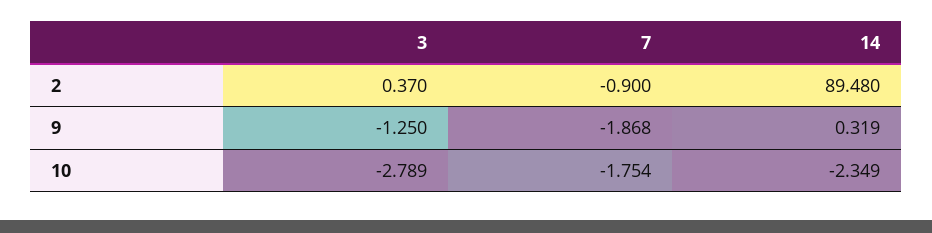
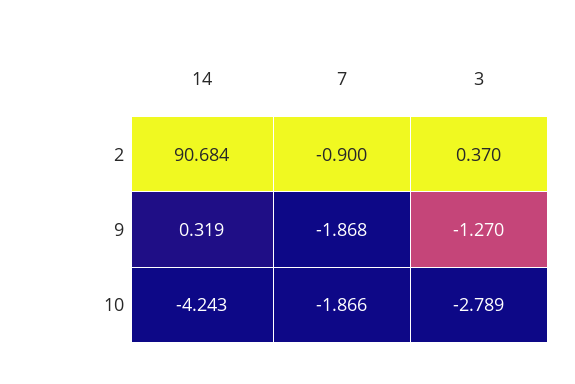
  {
    "3": {
      "2": 0.37,
-     "9": -1.25,
+     "9": -1.27,
      "10": -2.789
    },
    "7": {
      "2": -0.9,
      "9": -1.868,
-     "10": -1.754
+     "10": -1.866
    },
    "14": {
-     "2": 89.48,
+     "2": 90.684,
      "9": 0.319,
-     "10": -2.349
+     "10": -4.243
    }
  }

